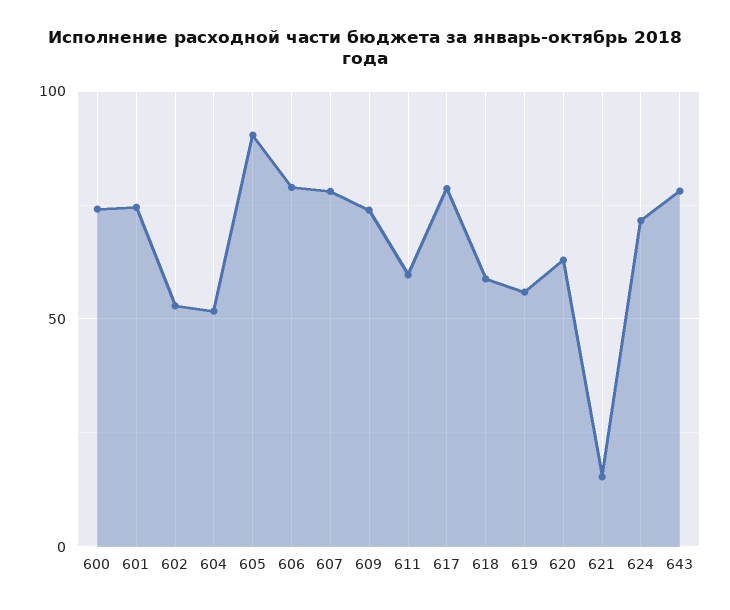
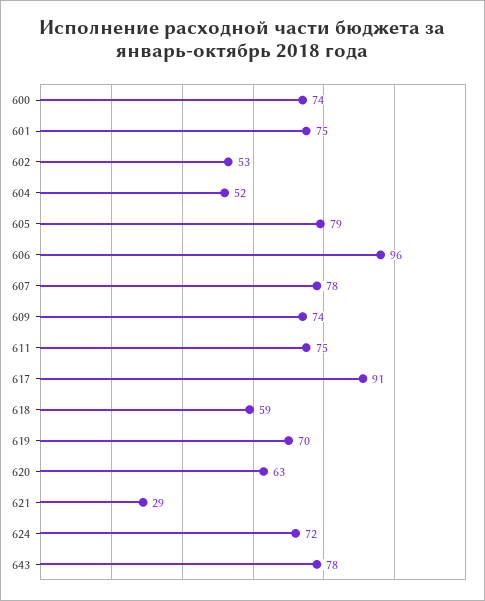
  {
    "600": 74,
    "601": 75,
    "602": 53,
    "604": 52,
-   "605": 90,
+   "605": 79,
-   "606": 80,
+   "606": 96,
    "607": 78,
    "609": 74,
-   "611": 60,
+   "611": 75,
-   "617": 80,
+   "617": 91,
    "618": 59,
-   "619": 55,
+   "619": 70,
    "620": 63,
-   "621": 15,
+   "621": 29,
    "624": 72,
    "643": 78
  }

